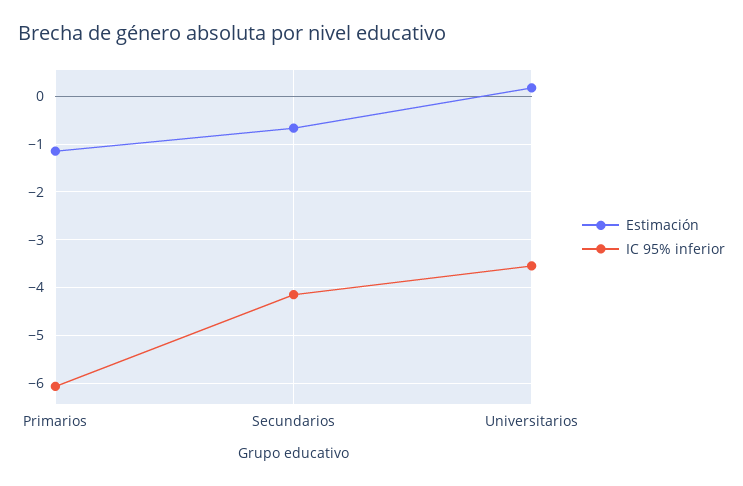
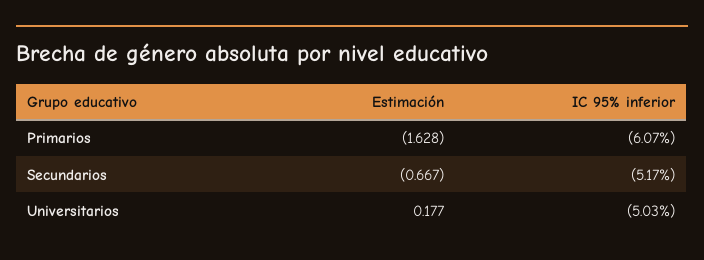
  {
    "Estimación": {
-     "Primarios": -1.2,
+     "Primarios": -1.628,
      "Secundarios": -0.667,
      "Universitarios": 0.177
    },
    "IC 95% inferior": {
      "Primarios": -6.07,
-     "Secundarios": -4.2,
+     "Secundarios": -5.17,
-     "Universitarios": -3.6
+     "Universitarios": -5.03
    }
  }

